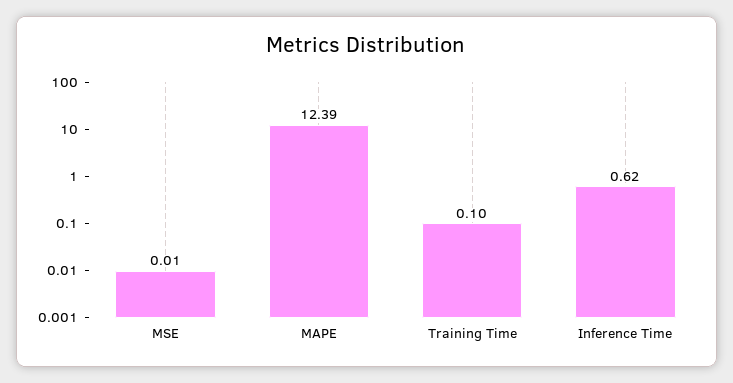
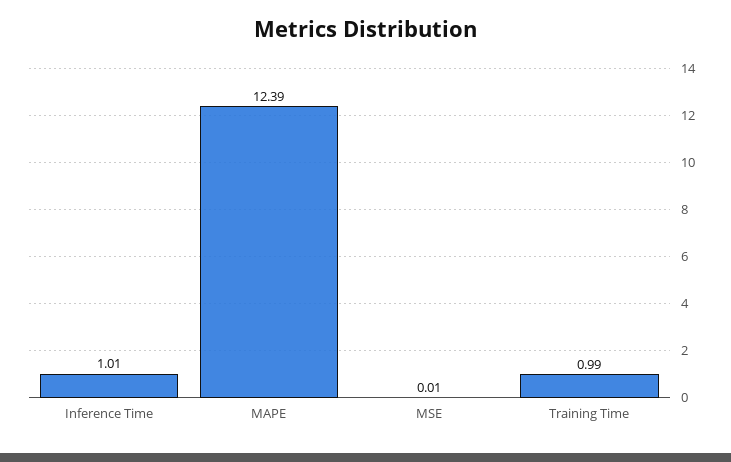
  {
    "MSE": 0.01,
    "MAPE": 12.39,
-   "Training Time": 0.1,
+   "Training Time": 0.99,
-   "Inference Time": 0.62
+   "Inference Time": 1.01
  }

